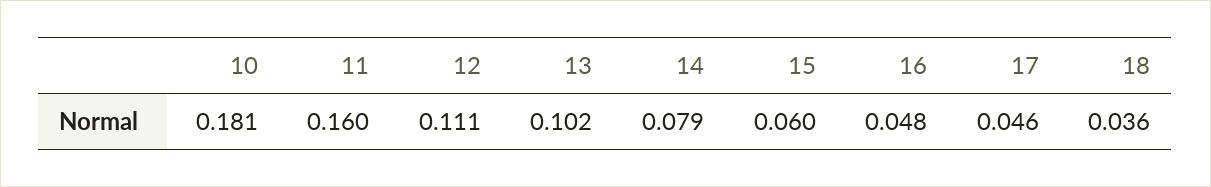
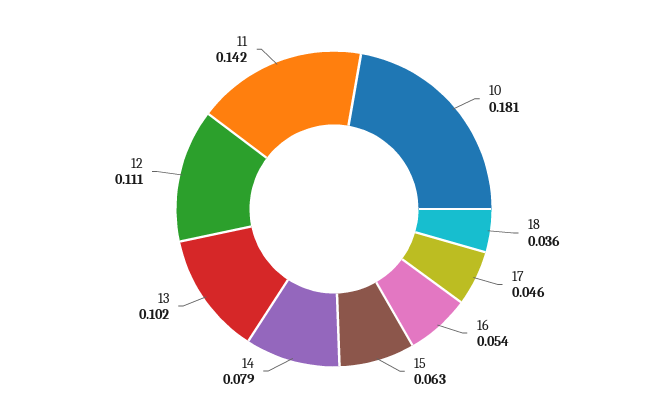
  {
    "10": 0.181,
-   "11": 0.16,
+   "11": 0.142,
    "12": 0.111,
    "13": 0.102,
    "14": 0.079,
-   "15": 0.06,
+   "15": 0.063,
-   "16": 0.048,
+   "16": 0.054,
    "17": 0.046,
    "18": 0.036
  }

